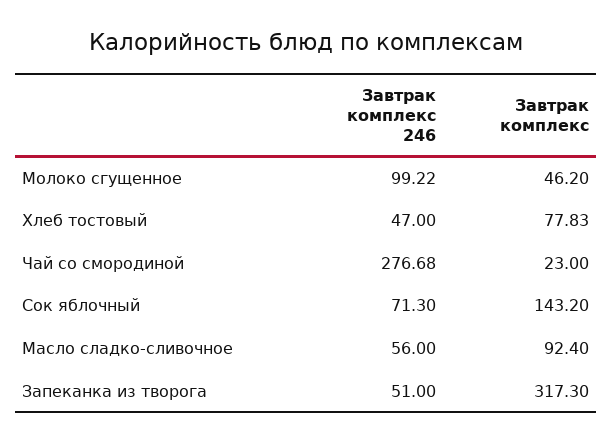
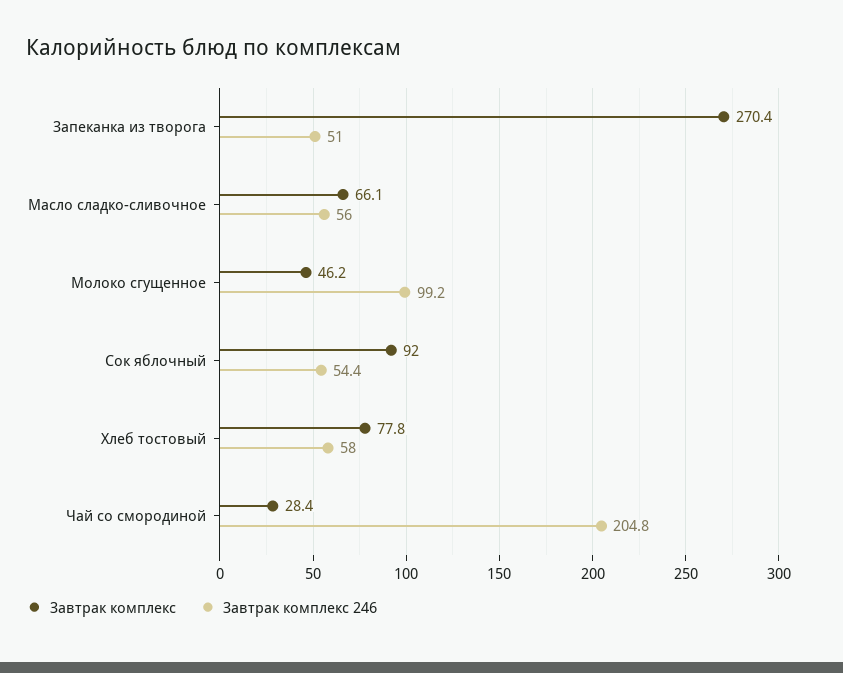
  {
    "Завтрак комплекс 246": {
      "Молоко сгущенное": 99.22,
-     "Хлеб тостовый": 47,
+     "Хлеб тостовый": 58,
-     "Чай со смородиной": 276.68,
+     "Чай со смородиной": 204.8,
-     "Сок яблочный": 71.3,
+     "Сок яблочный": 54.4,
      "Масло сладко-сливочное": 56,
      "Запеканка из творога": 51
    },
    "Завтрак комплекс": {
      "Молоко сгущенное": 46.2,
      "Хлеб тостовый": 77.83,
-     "Чай со смородиной": 23,
+     "Чай со смородиной": 28.4,
-     "Сок яблочный": 143.2,
+     "Сок яблочный": 92,
-     "Масло сладко-сливочное": 92.4,
+     "Масло сладко-сливочное": 66.1,
-     "Запеканка из творога": 317.3
+     "Запеканка из творога": 270.4
    }
  }

